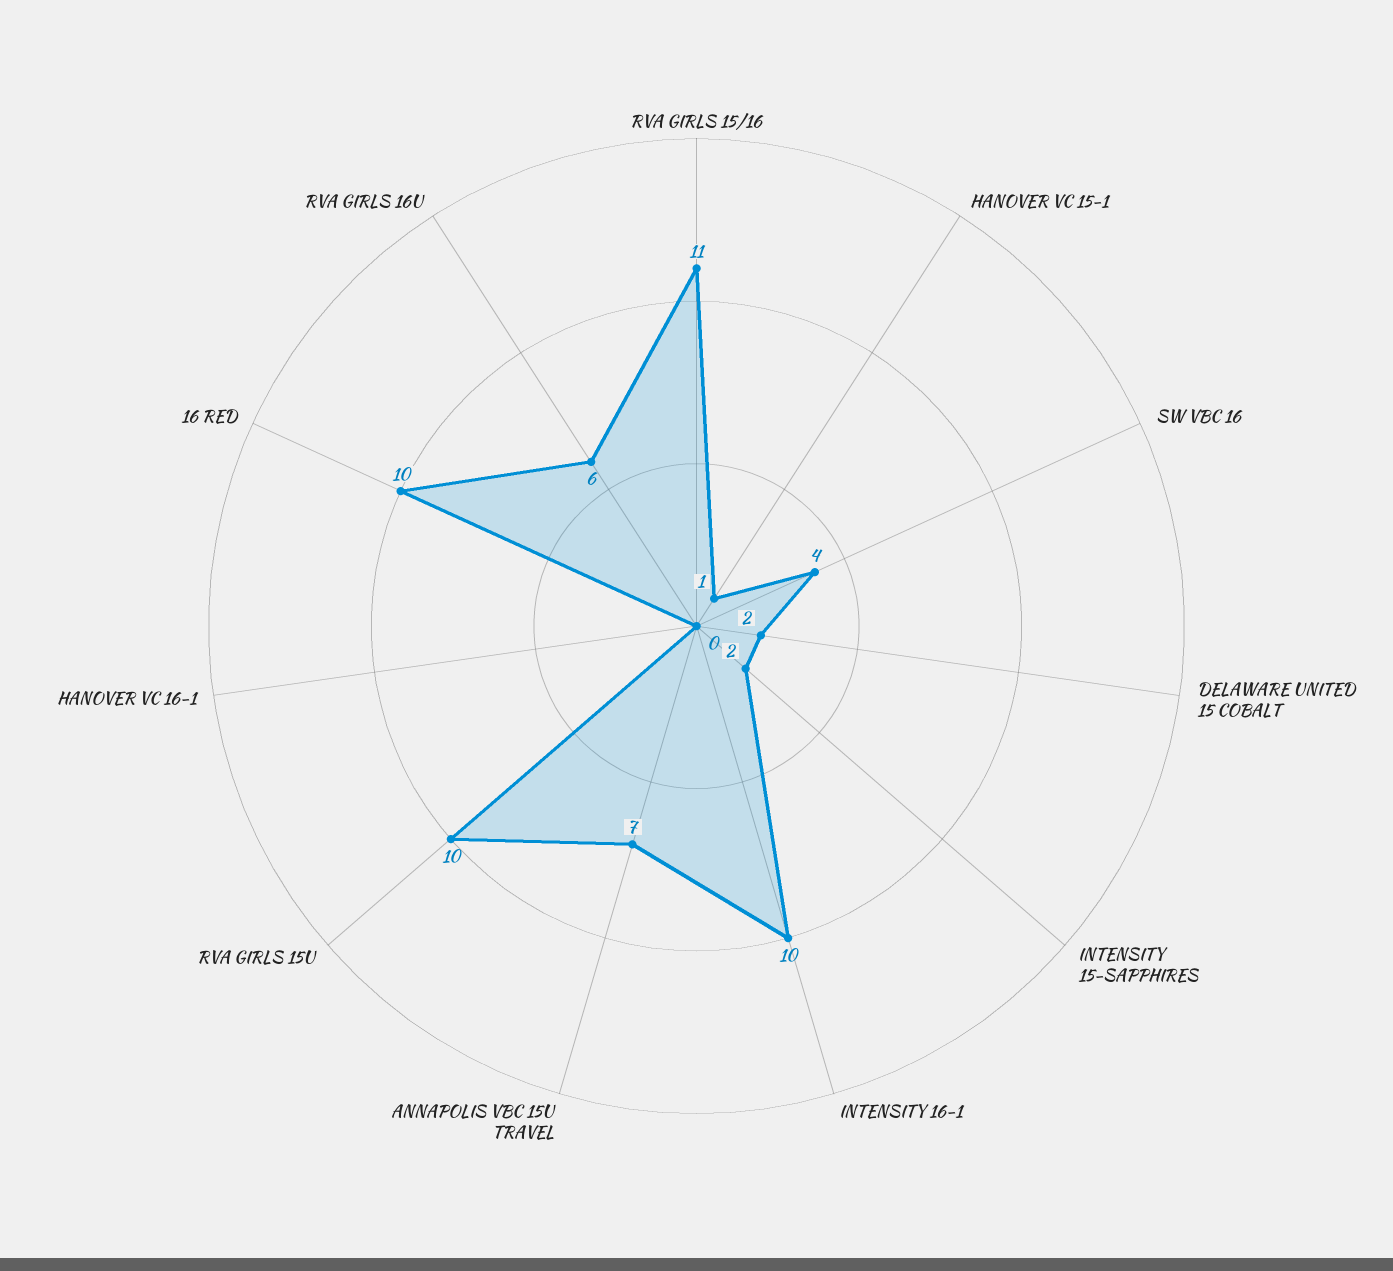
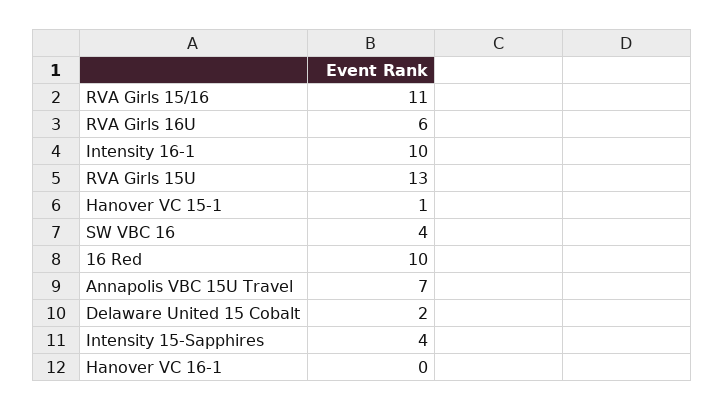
  {
    "RVA GIRLS 15/16": 11,
    "HANOVER VC 15-1": 1,
    "SW VBC 16": 4,
    "DELAWARE UNITED 15 COBALT": 2,
-   "INTENSITY 15-SAPPHIRES": 2,
+   "INTENSITY 15-SAPPHIRES": 4,
    "INTENSITY 16-1": 10,
    "ANNAPOLIS VBC 15U TRAVEL": 7,
-   "RVA GIRLS 15U": 10,
+   "RVA GIRLS 15U": 13,
    "HANOVER VC 16-1": 0,
    "16 RED": 10,
    "RVA GIRLS 16U": 6
  }

